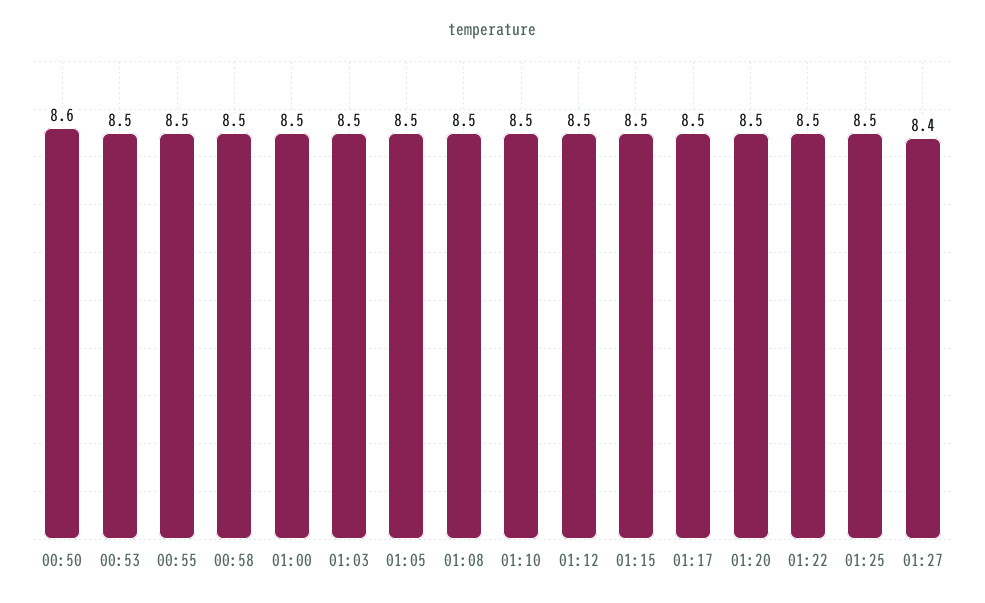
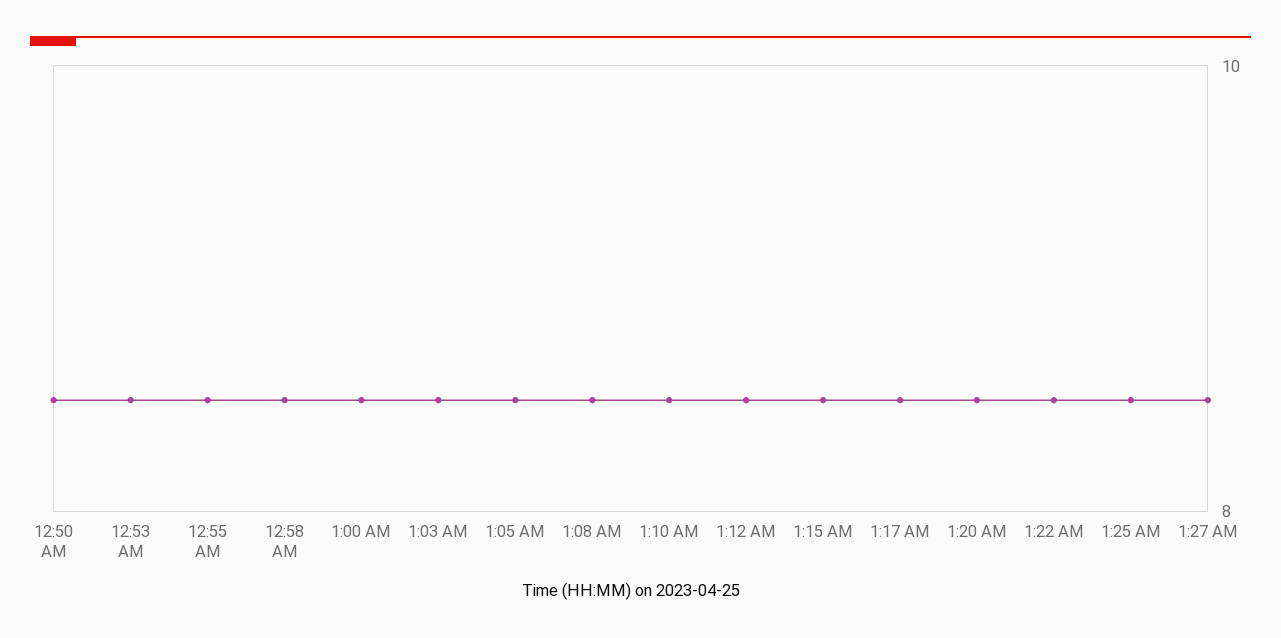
  {
-   "00:50": 8.6,
+   "00:50": 8.5,
    "00:53": 8.5,
    "00:55": 8.5,
    "00:58": 8.5,
    "01:00": 8.5,
    "01:03": 8.5,
    "01:05": 8.5,
    "01:08": 8.5,
    "01:10": 8.5,
    "01:12": 8.5,
    "01:15": 8.5,
    "01:17": 8.5,
    "01:20": 8.5,
    "01:22": 8.5,
    "01:25": 8.5,
-   "01:27": 8.4
+   "01:27": 8.5
  }

